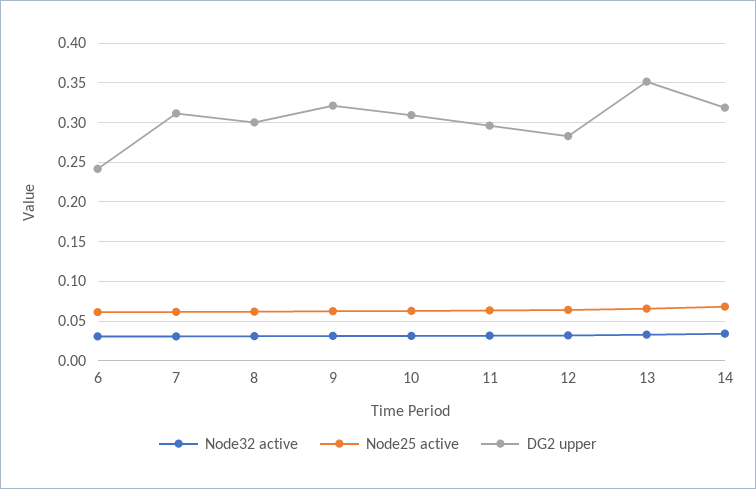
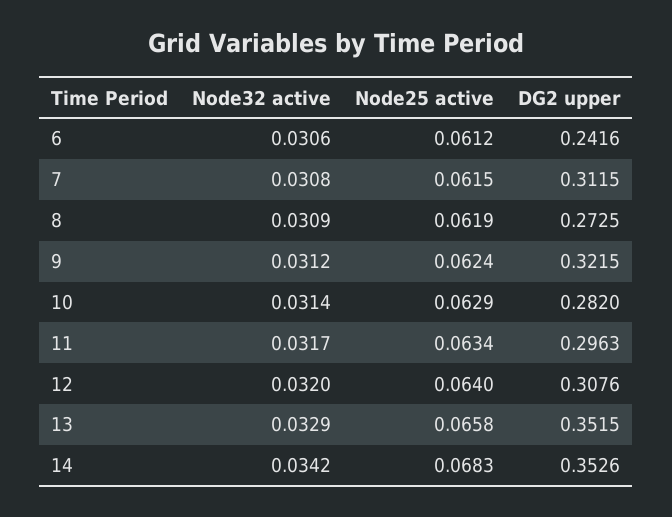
  {
    "Node32 active": {
      "6": 0.0306,
      "7": 0.0308,
      "8": 0.0309,
      "9": 0.0312,
      "10": 0.0314,
      "11": 0.0317,
      "12": 0.032,
      "13": 0.0329,
      "14": 0.0342
    },
    "Node25 active": {
      "6": 0.0612,
      "7": 0.0615,
      "8": 0.0619,
      "9": 0.0624,
      "10": 0.0629,
      "11": 0.0634,
      "12": 0.064,
      "13": 0.0658,
      "14": 0.0683
    },
    "DG2 upper": {
      "6": 0.2416,
      "7": 0.3115,
-     "8": 0.3,
+     "8": 0.2725,
      "9": 0.3215,
-     "10": 0.31,
+     "10": 0.282,
      "11": 0.2963,
-     "12": 0.28,
+     "12": 0.3076,
      "13": 0.3515,
-     "14": 0.32
+     "14": 0.3526
    }
  }

